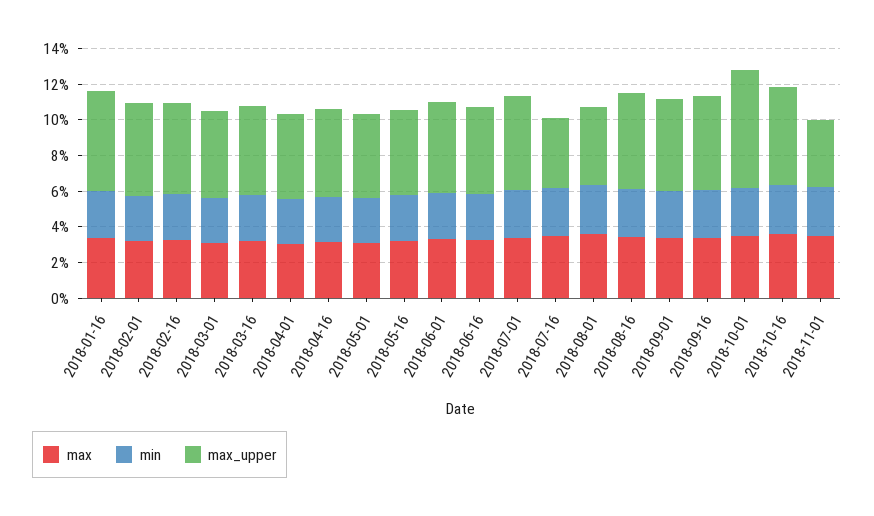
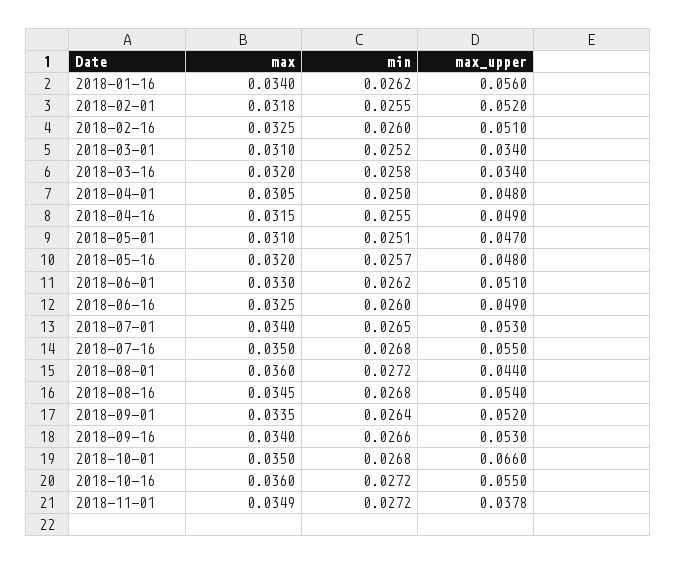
  {
    "max": {
      "2018-01-16": 0.034,
      "2018-02-01": 0.0318,
      "2018-02-16": 0.0325,
      "2018-03-01": 0.031,
      "2018-03-16": 0.032,
      "2018-04-01": 0.0305,
      "2018-04-16": 0.0315,
      "2018-05-01": 0.031,
      "2018-05-16": 0.032,
      "2018-06-01": 0.033,
      "2018-06-16": 0.0325,
      "2018-07-01": 0.034,
      "2018-07-16": 0.035,
      "2018-08-01": 0.036,
      "2018-08-16": 0.0345,
      "2018-09-01": 0.0335,
      "2018-09-16": 0.034,
      "2018-10-01": 0.035,
      "2018-10-16": 0.036,
      "2018-11-01": 0.0349
    },
    "min": {
      "2018-01-16": 0.0262,
      "2018-02-01": 0.0255,
      "2018-02-16": 0.026,
      "2018-03-01": 0.0252,
      "2018-03-16": 0.0258,
      "2018-04-01": 0.025,
      "2018-04-16": 0.0255,
      "2018-05-01": 0.0251,
      "2018-05-16": 0.0257,
      "2018-06-01": 0.0262,
      "2018-06-16": 0.026,
      "2018-07-01": 0.0265,
      "2018-07-16": 0.0268,
      "2018-08-01": 0.0272,
      "2018-08-16": 0.0268,
      "2018-09-01": 0.0264,
      "2018-09-16": 0.0266,
      "2018-10-01": 0.0268,
      "2018-10-16": 0.0272,
      "2018-11-01": 0.0272
    },
    "max_upper": {
      "2018-01-16": 0.056,
      "2018-02-01": 0.052,
      "2018-02-16": 0.051,
-     "2018-03-01": 0.05,
+     "2018-03-01": 0.034,
-     "2018-03-16": 0.05,
+     "2018-03-16": 0.034,
      "2018-04-01": 0.048,
      "2018-04-16": 0.049,
      "2018-05-01": 0.047,
      "2018-05-16": 0.048,
      "2018-06-01": 0.051,
      "2018-06-16": 0.049,
      "2018-07-01": 0.053,
-     "2018-07-16": 0.04,
+     "2018-07-16": 0.055,
      "2018-08-01": 0.044,
      "2018-08-16": 0.054,
      "2018-09-01": 0.052,
      "2018-09-16": 0.053,
      "2018-10-01": 0.066,
      "2018-10-16": 0.055,
      "2018-11-01": 0.0378
    }
  }

